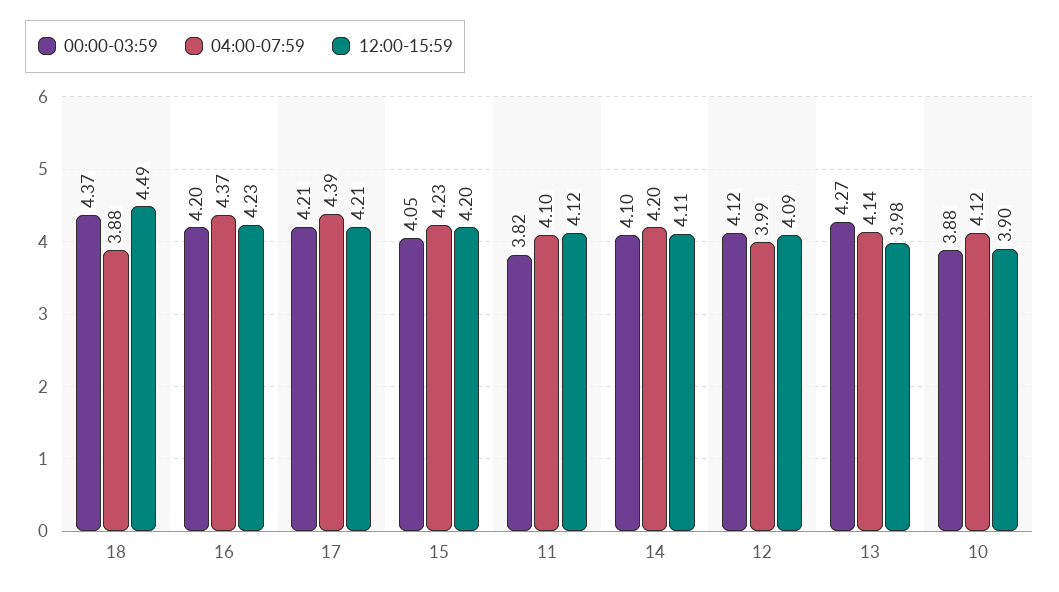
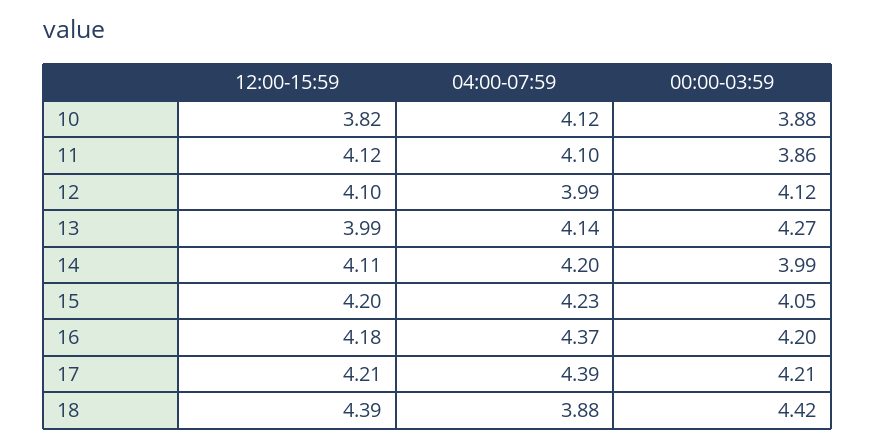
  {
    "00:00-03:59": {
-     "18": 4.37,
+     "18": 4.42,
      "16": 4.2,
      "17": 4.21,
      "15": 4.05,
-     "11": 3.82,
+     "11": 3.86,
-     "14": 4.1,
+     "14": 3.99,
      "12": 4.12,
      "13": 4.27,
      "10": 3.88
    },
    "04:00-07:59": {
      "18": 3.88,
      "16": 4.37,
      "17": 4.39,
      "15": 4.23,
      "11": 4.1,
      "14": 4.2,
      "12": 3.99,
      "13": 4.14,
      "10": 4.12
    },
    "12:00-15:59": {
-     "18": 4.49,
+     "18": 4.39,
-     "16": 4.23,
+     "16": 4.18,
      "17": 4.21,
      "15": 4.2,
      "11": 4.12,
      "14": 4.11,
-     "12": 4.09,
+     "12": 4.1,
-     "13": 3.98,
+     "13": 3.99,
-     "10": 3.9
+     "10": 3.82
    }
  }

